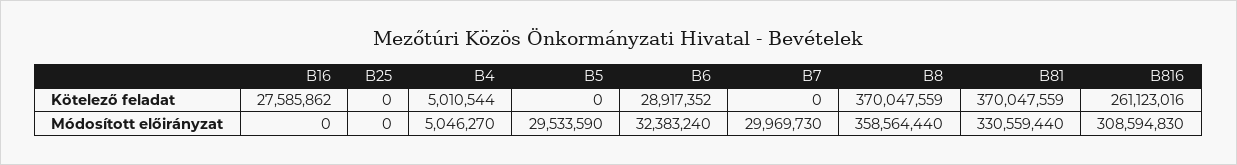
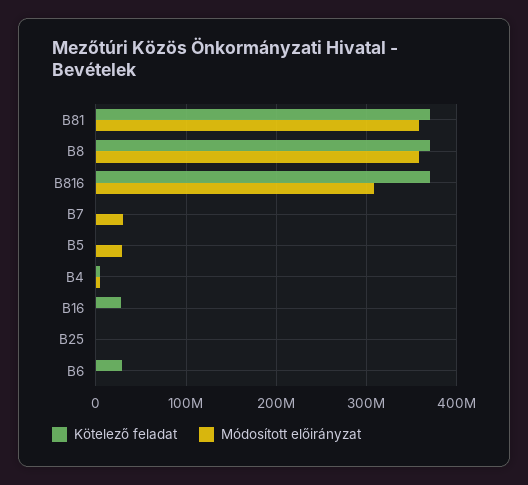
  {
    "Kötelező feladat": {
      "B16": 27585862,
      "B25": 0,
      "B4": 5010544,
      "B5": 0,
      "B6": 28917352,
      "B7": 0,
      "B8": 370047559,
      "B81": 370047559,
-     "B816": 261123016
+     "B816": 370000000
    },
    "Módosított előirányzat": {
      "B16": 0,
      "B25": 0,
      "B4": 5046270,
      "B5": 29533590,
-     "B6": 32383240,
+     "B6": 0,
      "B7": 29969730,
      "B8": 358564440,
-     "B81": 330559440,
+     "B81": 360000000,
      "B816": 308594830
    }
  }

